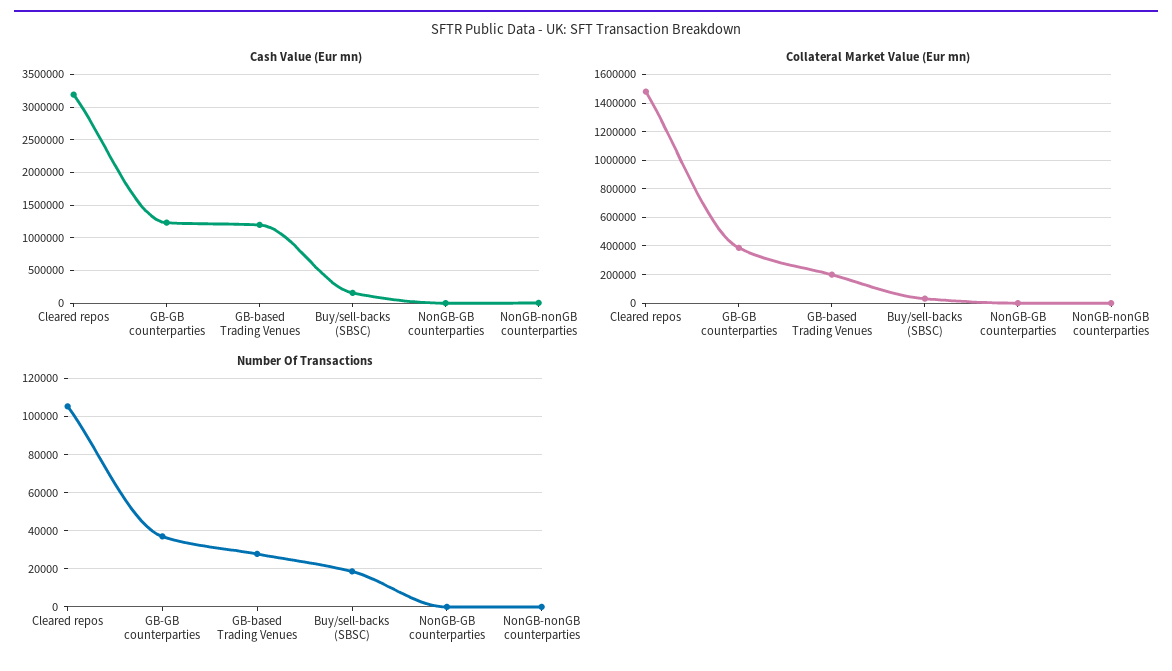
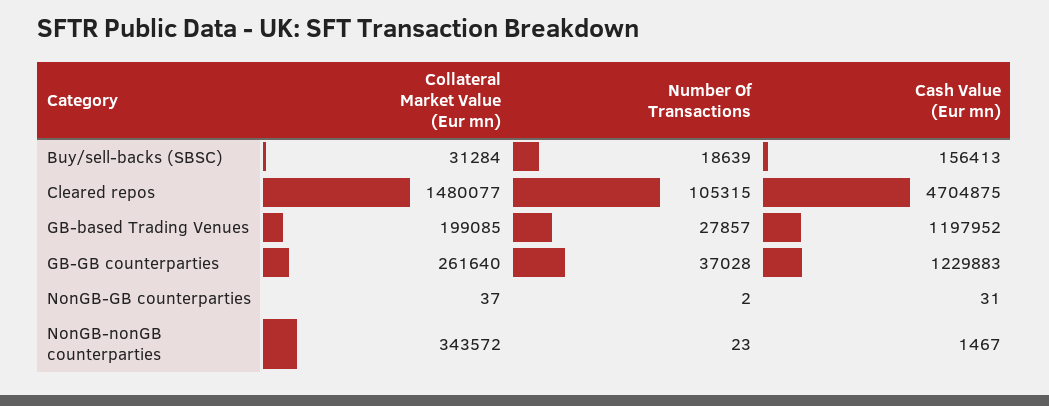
  {
    "Cash Value (Eur mn)": {
-     "Cleared repos": 3200000,
+     "Cleared repos": 4704875,
      "GB-GB counterparties": 1229883,
      "GB-based Trading Venues": 1197952,
      "Buy/sell-backs (SBSC)": 156413,
      "NonGB-GB counterparties": 31,
      "NonGB-nonGB counterparties": 1467
    },
    "Collateral Market Value (Eur mn)": {
      "Cleared repos": 1480077,
-     "GB-GB counterparties": 400000,
+     "GB-GB counterparties": 261640,
      "GB-based Trading Venues": 199085,
      "Buy/sell-backs (SBSC)": 31284,
      "NonGB-GB counterparties": 37,
-     "NonGB-nonGB counterparties": 0
+     "NonGB-nonGB counterparties": 343572
    },
    "Number Of Transactions": {
      "Cleared repos": 105315,
      "GB-GB counterparties": 37028,
      "GB-based Trading Venues": 27857,
      "Buy/sell-backs (SBSC)": 18639,
      "NonGB-GB counterparties": 2,
      "NonGB-nonGB counterparties": 23
    }
  }

